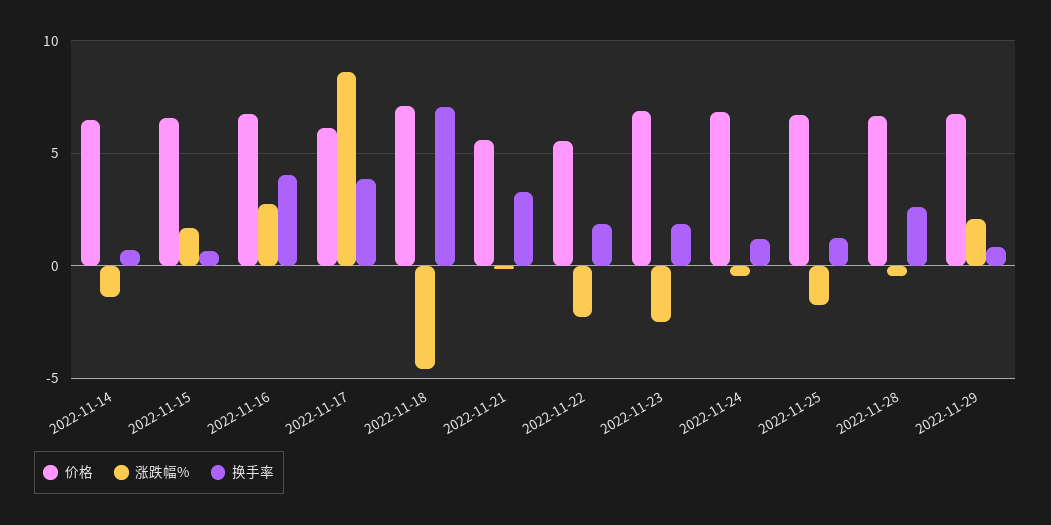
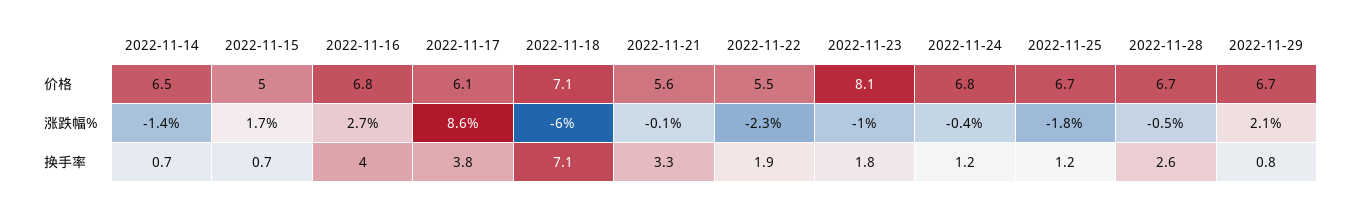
  {
    "价格": {
      "2022-11-14": 6.5,
-     "2022-11-15": 6.5,
+     "2022-11-15": 5,
      "2022-11-16": 6.8,
      "2022-11-17": 6.1,
      "2022-11-18": 7.1,
      "2022-11-21": 5.6,
      "2022-11-22": 5.5,
-     "2022-11-23": 7,
+     "2022-11-23": 8.1,
      "2022-11-24": 6.8,
      "2022-11-25": 6.7,
      "2022-11-28": 6.7,
      "2022-11-29": 6.7
    },
    "涨跌幅%": {
      "2022-11-14": -1.4,
      "2022-11-15": 1.7,
      "2022-11-16": 2.7,
      "2022-11-17": 8.6,
-     "2022-11-18": -4.5,
+     "2022-11-18": -6,
      "2022-11-21": -0.1,
      "2022-11-22": -2.3,
-     "2022-11-23": -2.5,
+     "2022-11-23": -1,
      "2022-11-24": -0.4,
      "2022-11-25": -1.8,
      "2022-11-28": -0.5,
      "2022-11-29": 2.1
    },
    "换手率": {
      "2022-11-14": 0.7,
      "2022-11-15": 0.7,
      "2022-11-16": 4,
      "2022-11-17": 3.8,
      "2022-11-18": 7.1,
      "2022-11-21": 3.3,
      "2022-11-22": 1.9,
      "2022-11-23": 1.8,
      "2022-11-24": 1.2,
      "2022-11-25": 1.2,
      "2022-11-28": 2.6,
      "2022-11-29": 0.8
    }
  }

